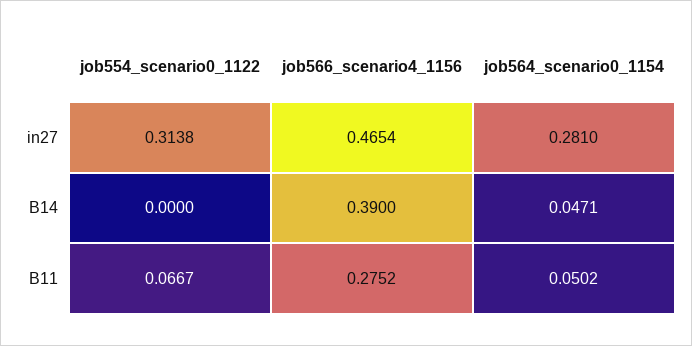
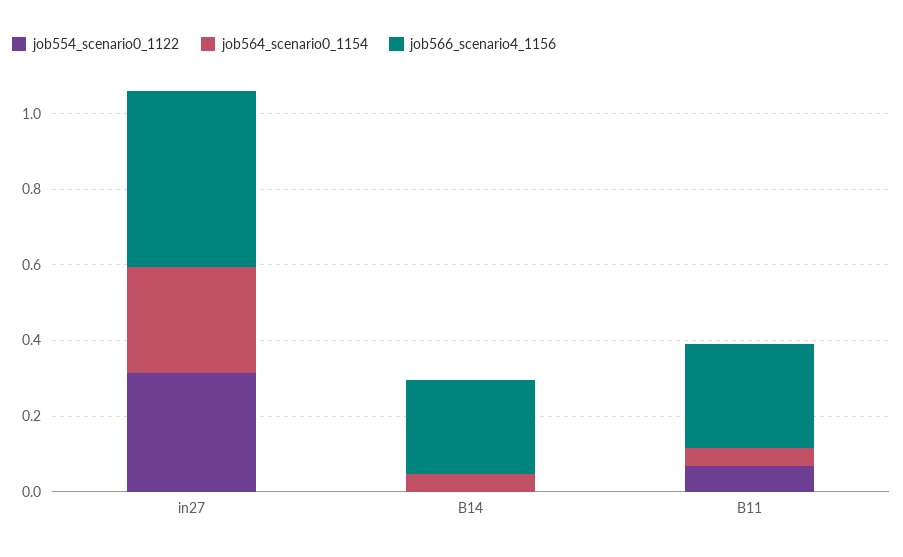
  {
    "job554_scenario0_1122": {
      "in27": 0.3138,
      "B14": 0,
      "B11": 0.0667
    },
    "job566_scenario4_1156": {
      "in27": 0.4654,
-     "B14": 0.39,
+     "B14": 0.25,
      "B11": 0.2752
    },
    "job564_scenario0_1154": {
      "in27": 0.281,
      "B14": 0.0471,
      "B11": 0.0502
    }
  }

